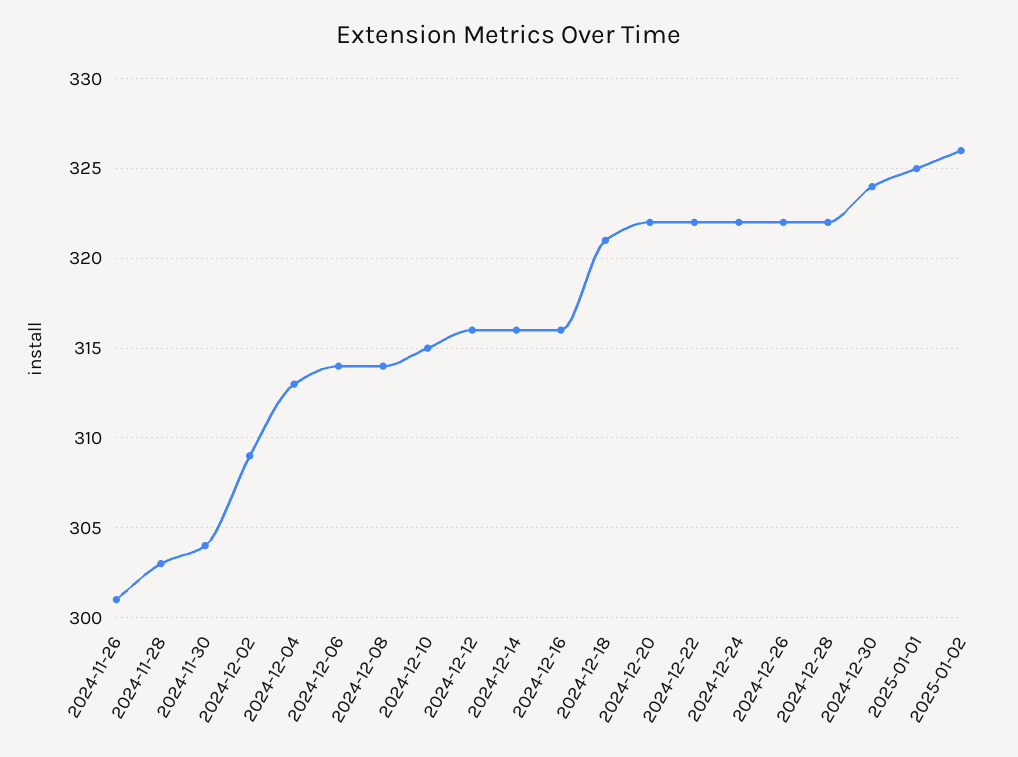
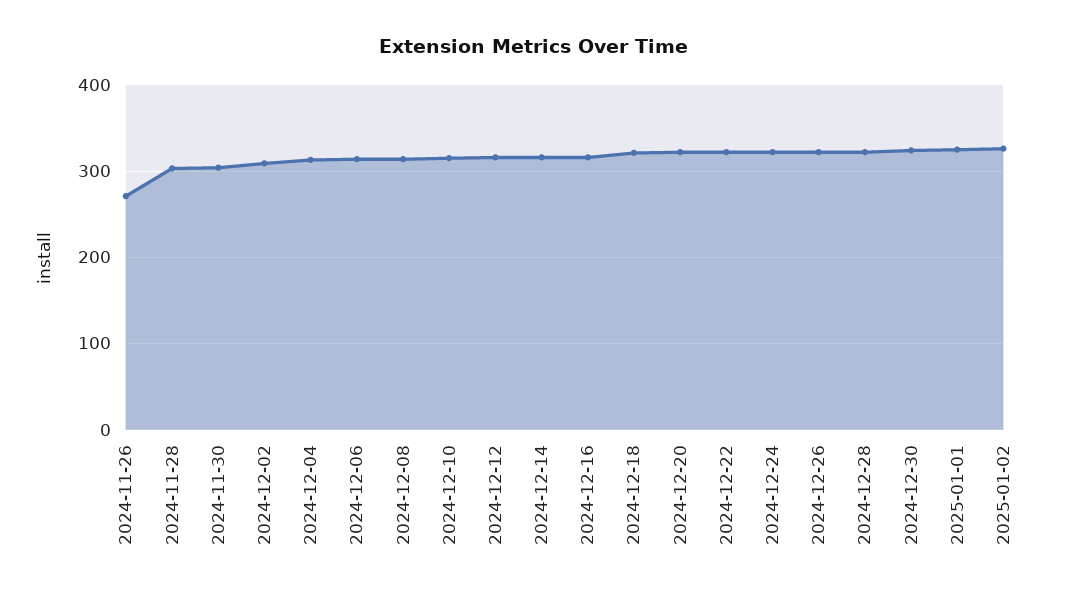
  {
-   "2024-11-26": 301,
+   "2024-11-26": 270,
    "2024-11-28": 303,
    "2024-11-30": 304,
    "2024-12-02": 309,
    "2024-12-04": 313,
    "2024-12-06": 314,
    "2024-12-08": 314,
    "2024-12-10": 315,
    "2024-12-12": 316,
    "2024-12-14": 316,
    "2024-12-16": 316,
    "2024-12-18": 321,
    "2024-12-20": 322,
    "2024-12-22": 322,
    "2024-12-24": 322,
    "2024-12-26": 322,
    "2024-12-28": 322,
    "2024-12-30": 324,
    "2025-01-01": 325,
    "2025-01-02": 326
  }

